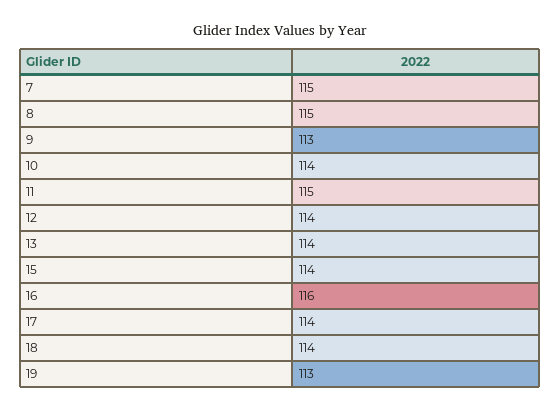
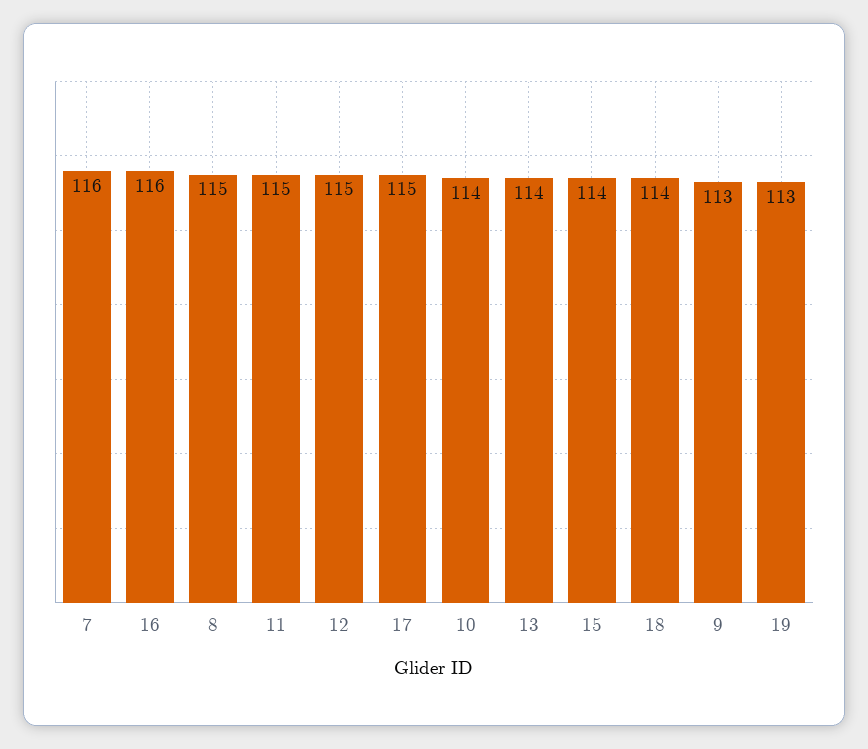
  {
-   "7": 115,
+   "7": 116,
    "8": 115,
    "9": 113,
    "10": 114,
    "11": 115,
-   "12": 114,
+   "12": 115,
    "13": 114,
    "15": 114,
    "16": 116,
-   "17": 114,
+   "17": 115,
    "18": 114,
    "19": 113
  }

